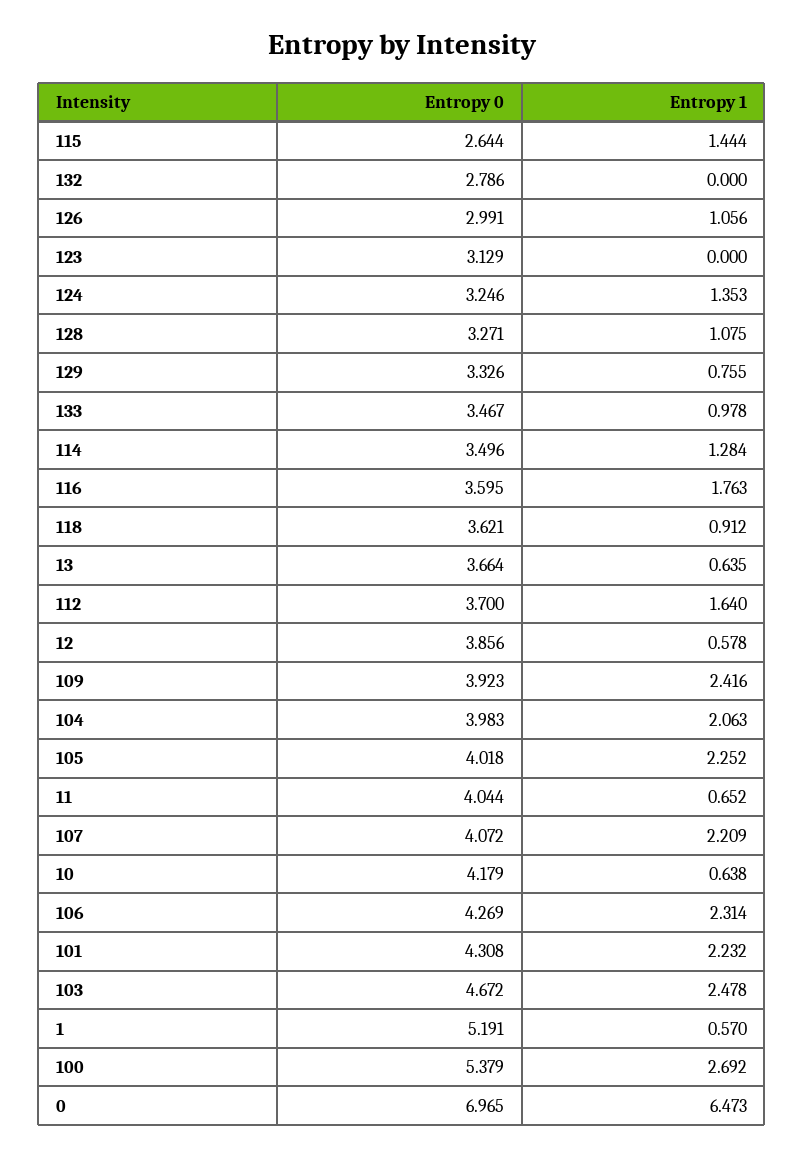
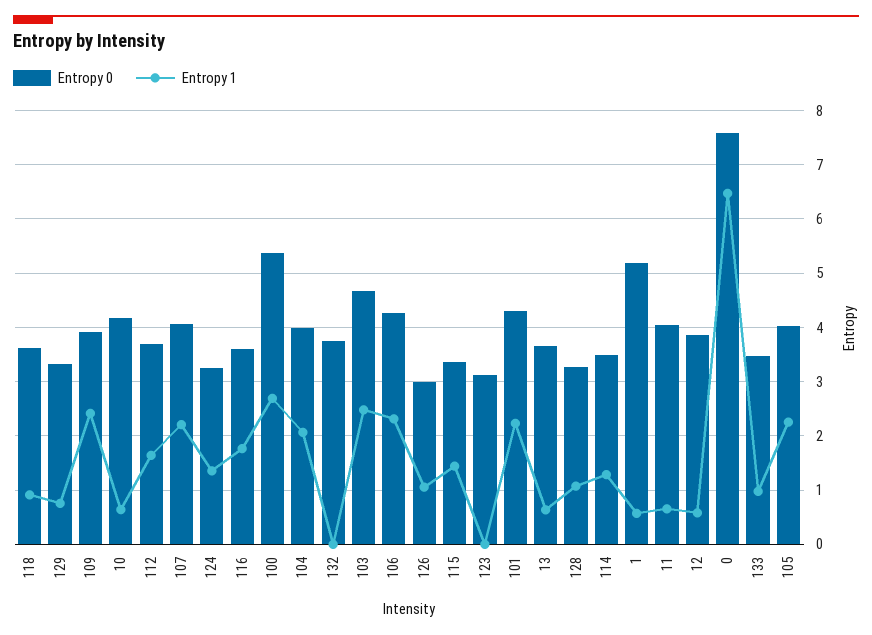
  {
    "Entropy 0": {
-     "115": 2.644,
+     "115": 3.4,
-     "132": 2.786,
+     "132": 3.8,
      "126": 2.991,
      "123": 3.129,
      "124": 3.246,
      "128": 3.271,
      "129": 3.326,
      "133": 3.467,
      "114": 3.496,
      "116": 3.595,
      "118": 3.621,
      "13": 3.664,
      "112": 3.7,
      "12": 3.856,
      "109": 3.923,
      "104": 3.983,
      "105": 4.018,
      "11": 4.044,
      "107": 4.072,
      "10": 4.179,
      "106": 4.269,
      "101": 4.308,
      "103": 4.672,
      "1": 5.191,
      "100": 5.379,
-     "0": 6.965
+     "0": 7.6
    },
    "Entropy 1": {
      "115": 1.444,
      "132": 0,
      "126": 1.056,
      "123": 0,
      "124": 1.353,
      "128": 1.075,
      "129": 0.755,
      "133": 0.978,
      "114": 1.284,
      "116": 1.763,
      "118": 0.912,
      "13": 0.635,
      "112": 1.64,
      "12": 0.578,
      "109": 2.416,
      "104": 2.063,
      "105": 2.252,
      "11": 0.652,
      "107": 2.209,
      "10": 0.638,
      "106": 2.314,
      "101": 2.232,
      "103": 2.478,
      "1": 0.57,
      "100": 2.692,
      "0": 6.473
    }
  }

